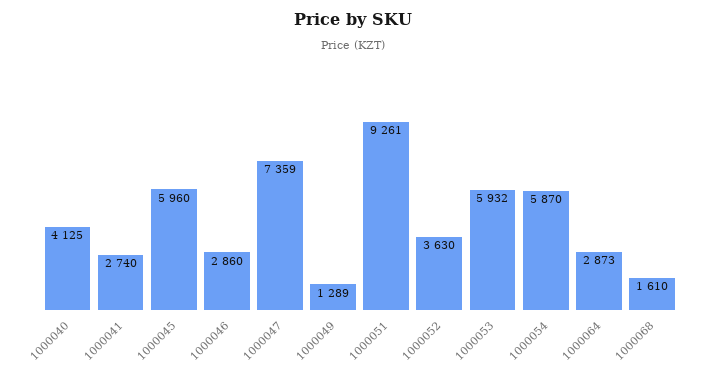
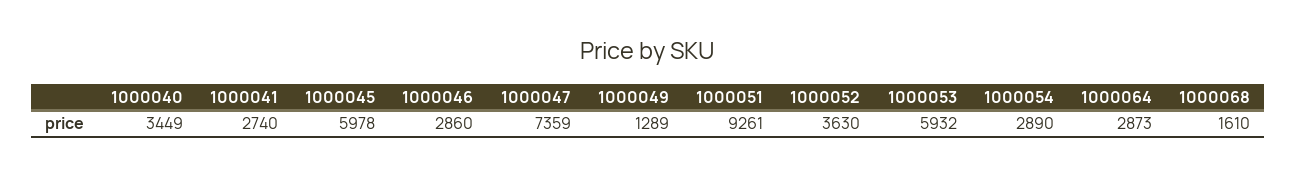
  {
-   "1000040": 4125,
+   "1000040": 3449,
    "1000041": 2740,
-   "1000045": 5960,
+   "1000045": 5978,
    "1000046": 2860,
    "1000047": 7359,
    "1000049": 1289,
    "1000051": 9261,
    "1000052": 3630,
    "1000053": 5932,
-   "1000054": 5870,
+   "1000054": 2890,
    "1000064": 2873,
    "1000068": 1610
  }

